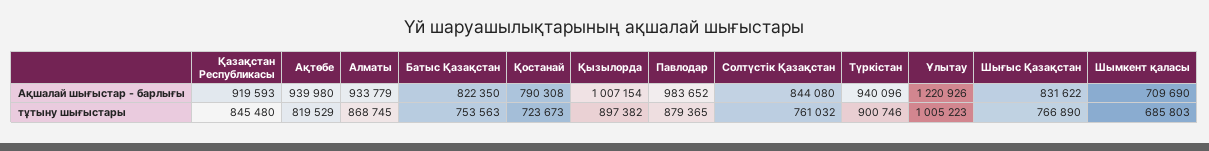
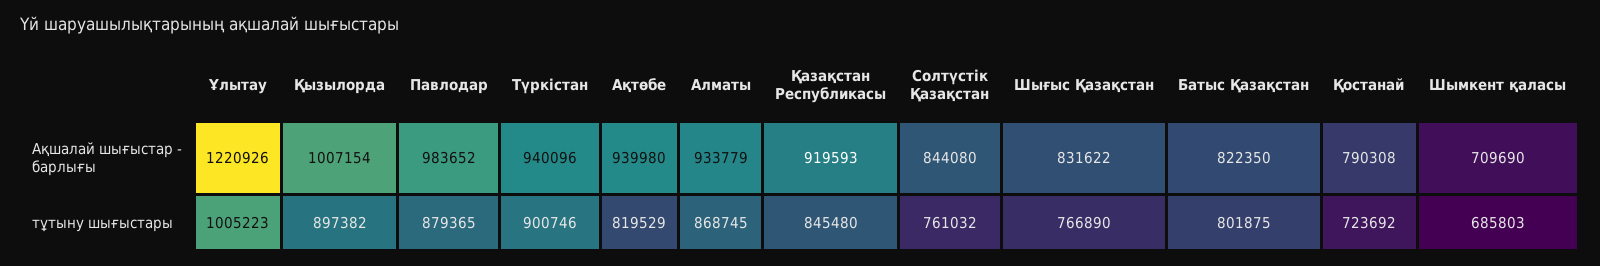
  {
    "Қазақстан Республикасы": {
      "Ақшалай шығыстар - барлығы": 919593,
      "тұтыну шығыстары": 845480
    },
    "Ақтөбе": {
      "Ақшалай шығыстар - барлығы": 939980,
      "тұтыну шығыстары": 819529
    },
    "Алматы": {
      "Ақшалай шығыстар - барлығы": 933779,
      "тұтыну шығыстары": 868745
    },
    "Батыс Қазақстан": {
      "Ақшалай шығыстар - барлығы": 822350,
-     "тұтыну шығыстары": 753563
+     "тұтыну шығыстары": 801875
    },
    "Қостанай": {
      "Ақшалай шығыстар - барлығы": 790308,
-     "тұтыну шығыстары": 723673
+     "тұтыну шығыстары": 723692
    },
    "Қызылорда": {
      "Ақшалай шығыстар - барлығы": 1007154,
      "тұтыну шығыстары": 897382
    },
    "Павлодар": {
      "Ақшалай шығыстар - барлығы": 983652,
      "тұтыну шығыстары": 879365
    },
    "Солтүстік Қазақстан": {
      "Ақшалай шығыстар - барлығы": 844080,
      "тұтыну шығыстары": 761032
    },
    "Түркістан": {
      "Ақшалай шығыстар - барлығы": 940096,
      "тұтыну шығыстары": 900746
    },
    "Ұлытау": {
      "Ақшалай шығыстар - барлығы": 1220926,
      "тұтыну шығыстары": 1005223
    },
    "Шығыс Қазақстан": {
      "Ақшалай шығыстар - барлығы": 831622,
      "тұтыну шығыстары": 766890
    },
    "Шымкент қаласы": {
      "Ақшалай шығыстар - барлығы": 709690,
      "тұтыну шығыстары": 685803
    }
  }

